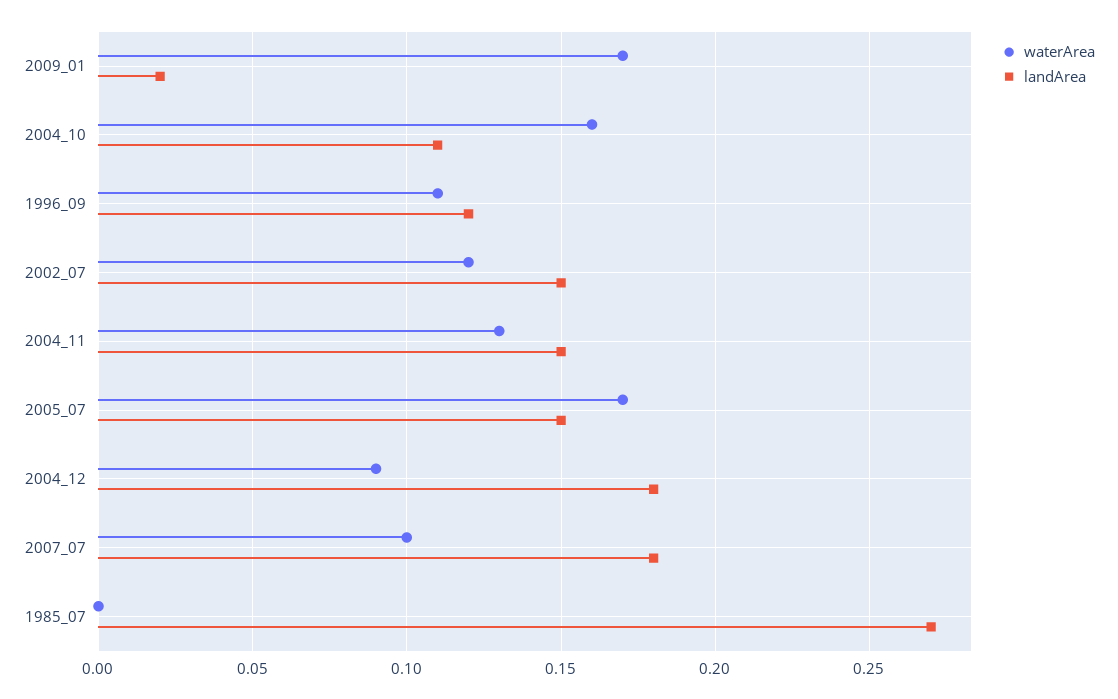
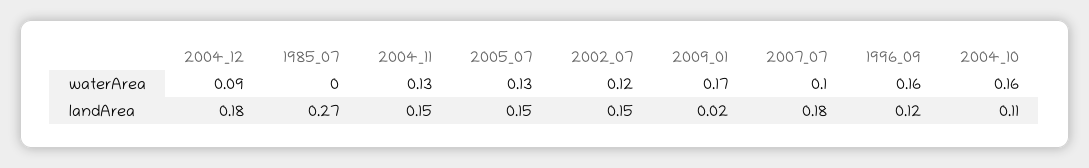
  {
    "waterArea": {
      "2009_01": 0.17,
      "2004_10": 0.16,
-     "1996_09": 0.11,
+     "1996_09": 0.16,
      "2002_07": 0.12,
      "2004_11": 0.13,
-     "2005_07": 0.17,
+     "2005_07": 0.13,
      "2004_12": 0.09,
      "2007_07": 0.1,
      "1985_07": 0
    },
    "landArea": {
      "2009_01": 0.02,
      "2004_10": 0.11,
      "1996_09": 0.12,
      "2002_07": 0.15,
      "2004_11": 0.15,
      "2005_07": 0.15,
      "2004_12": 0.18,
      "2007_07": 0.18,
      "1985_07": 0.27
    }
  }

